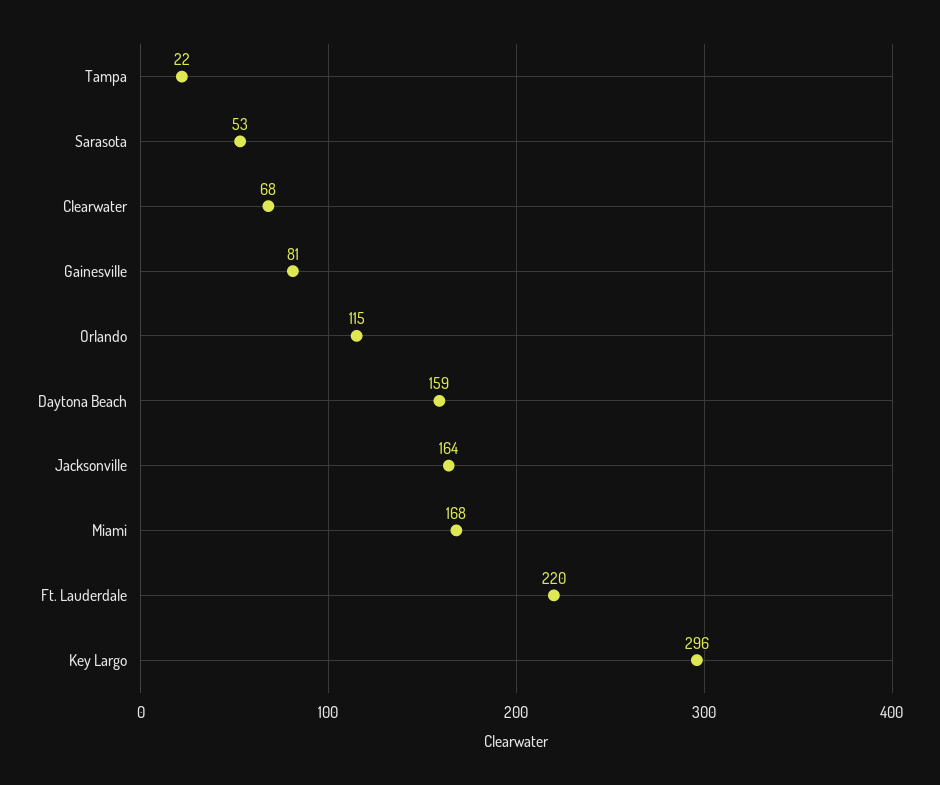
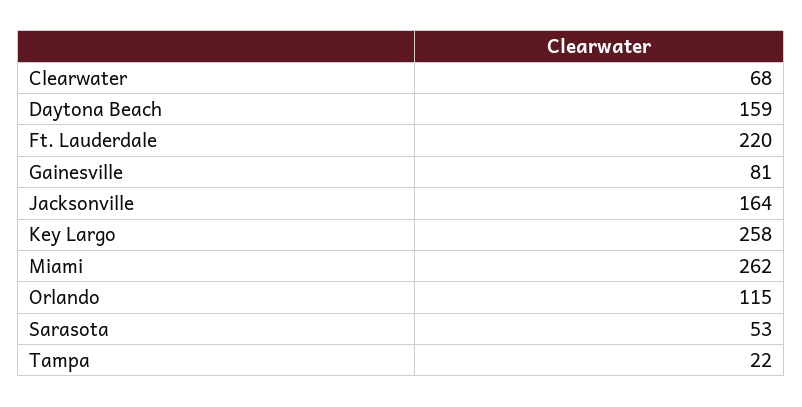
  {
    "Tampa": 22,
    "Sarasota": 53,
    "Clearwater": 68,
    "Gainesville": 81,
    "Orlando": 115,
    "Daytona Beach": 159,
    "Jacksonville": 164,
-   "Miami": 168,
+   "Miami": 262,
    "Ft. Lauderdale": 220,
-   "Key Largo": 296
+   "Key Largo": 258
  }

